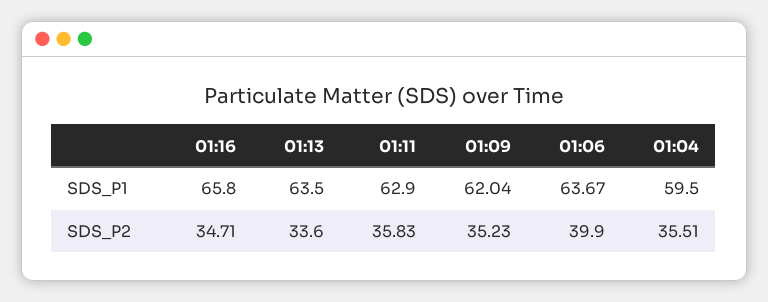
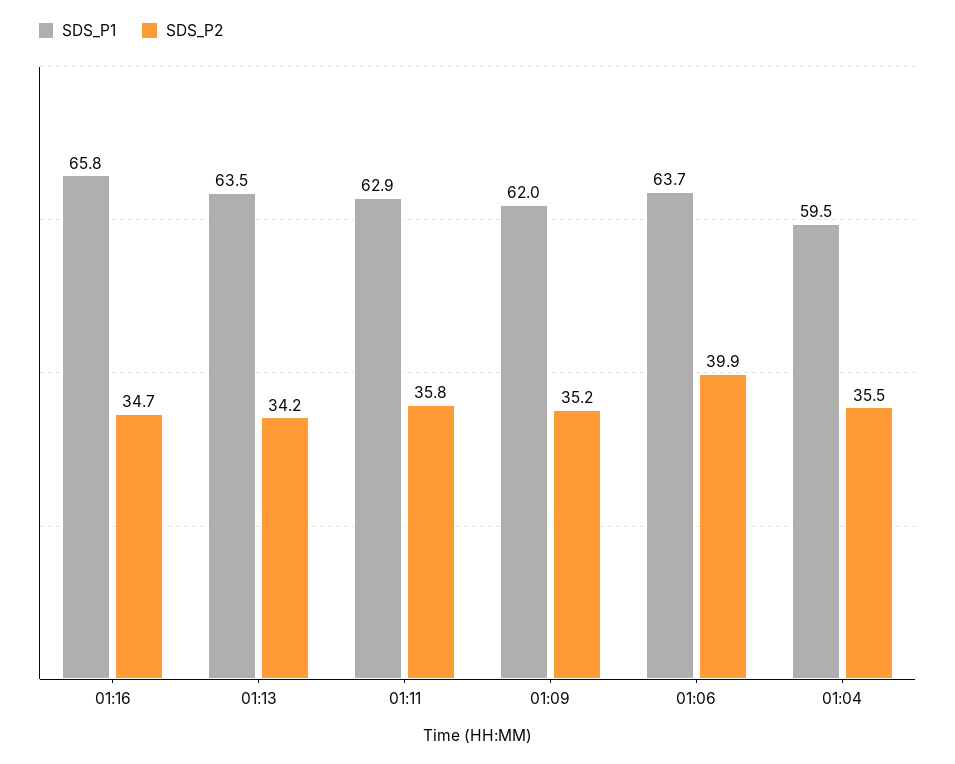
  {
    "SDS_P1": {
      "01:16": 65.8,
      "01:13": 63.5,
      "01:11": 62.9,
      "01:09": 62.04,
      "01:06": 63.67,
      "01:04": 59.5
    },
    "SDS_P2": {
      "01:16": 34.71,
-     "01:13": 33.6,
+     "01:13": 34.2,
      "01:11": 35.83,
      "01:09": 35.23,
      "01:06": 39.9,
      "01:04": 35.51
    }
  }

